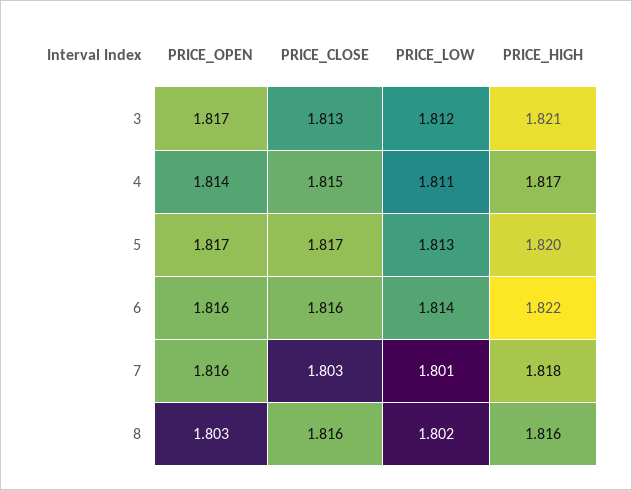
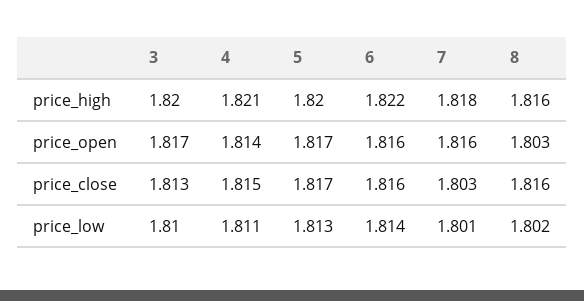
  {
    "PRICE_OPEN": {
      "3": 1.817,
      "4": 1.814,
      "5": 1.817,
      "6": 1.816,
      "7": 1.816,
      "8": 1.803
    },
    "PRICE_CLOSE": {
      "3": 1.813,
      "4": 1.815,
      "5": 1.817,
      "6": 1.816,
      "7": 1.803,
      "8": 1.816
    },
    "PRICE_LOW": {
-     "3": 1.812,
+     "3": 1.81,
      "4": 1.811,
      "5": 1.813,
      "6": 1.814,
      "7": 1.801,
      "8": 1.802
    },
    "PRICE_HIGH": {
-     "3": 1.821,
+     "3": 1.82,
-     "4": 1.817,
+     "4": 1.821,
      "5": 1.82,
      "6": 1.822,
      "7": 1.818,
      "8": 1.816
    }
  }

